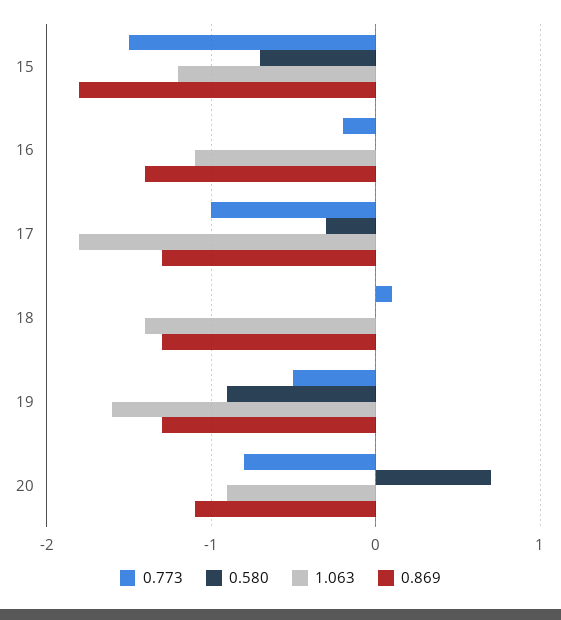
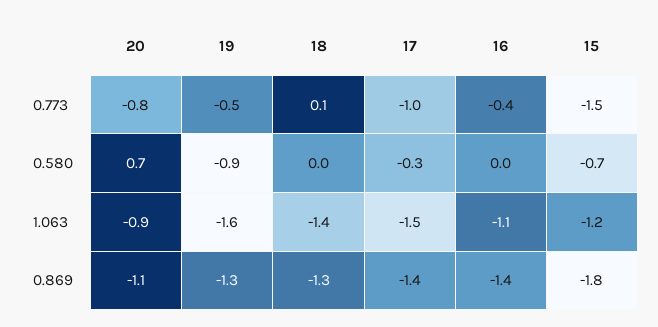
  {
    "0.773": {
      "15": -1.5,
-     "16": -0.2,
+     "16": -0.4,
      "17": -1,
      "18": 0.1,
      "19": -0.5,
      "20": -0.8
    },
    "0.580": {
      "15": -0.7,
      "16": 0,
      "17": -0.3,
      "18": 0,
      "19": -0.9,
      "20": 0.7
    },
    "1.063": {
      "15": -1.2,
      "16": -1.1,
-     "17": -1.8,
+     "17": -1.5,
      "18": -1.4,
      "19": -1.6,
      "20": -0.9
    },
    "0.869": {
      "15": -1.8,
      "16": -1.4,
-     "17": -1.3,
+     "17": -1.4,
      "18": -1.3,
      "19": -1.3,
      "20": -1.1
    }
  }

